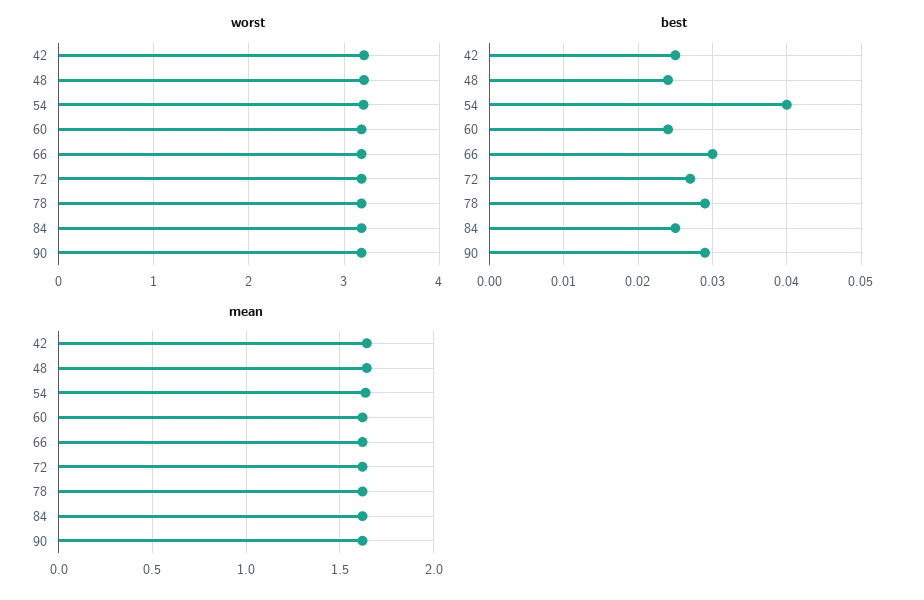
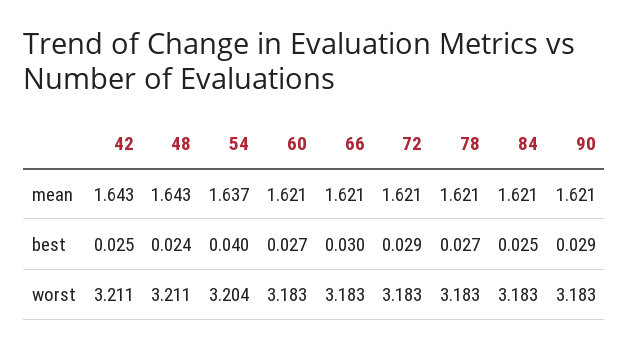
  {
    "worst": {
      "42": 3.211,
      "48": 3.211,
      "54": 3.204,
      "60": 3.183,
      "66": 3.183,
      "72": 3.183,
      "78": 3.183,
      "84": 3.183,
      "90": 3.183
    },
    "best": {
      "42": 0.025,
      "48": 0.024,
      "54": 0.04,
-     "60": 0.024,
+     "60": 0.027,
      "66": 0.03,
-     "72": 0.027,
+     "72": 0.029,
-     "78": 0.029,
+     "78": 0.027,
      "84": 0.025,
      "90": 0.029
    },
    "mean": {
      "42": 1.643,
      "48": 1.643,
      "54": 1.637,
      "60": 1.621,
      "66": 1.621,
      "72": 1.621,
      "78": 1.621,
      "84": 1.621,
      "90": 1.621
    }
  }

